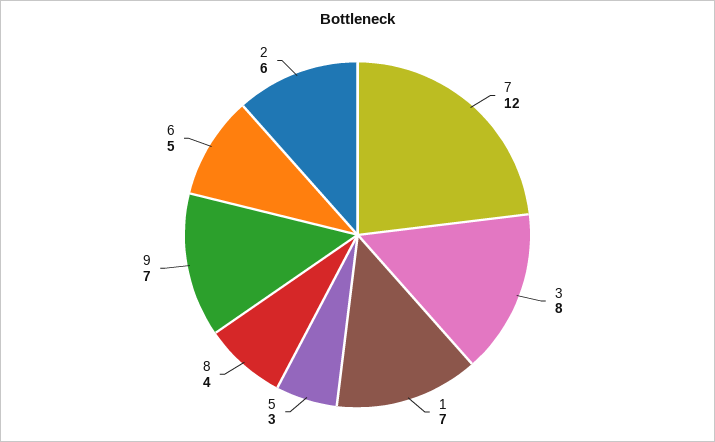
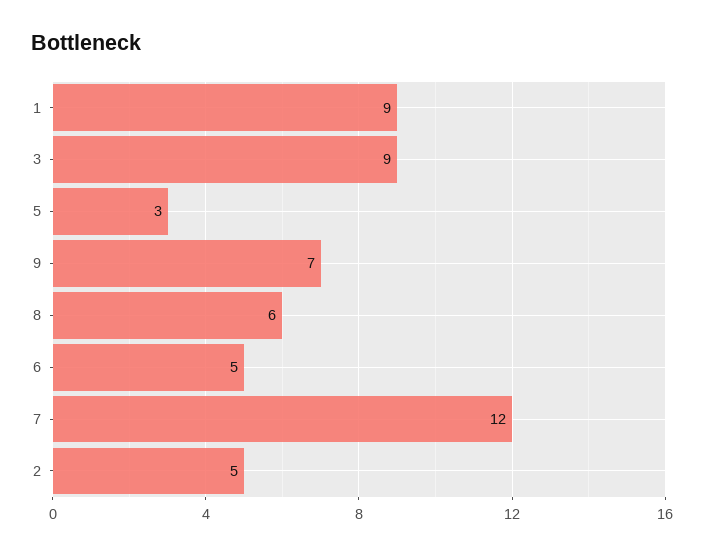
  {
    "7": 12,
-   "3": 8,
+   "3": 9,
-   "1": 7,
+   "1": 9,
    "5": 3,
-   "8": 4,
+   "8": 6,
    "9": 7,
    "6": 5,
-   "2": 6
+   "2": 5
  }

